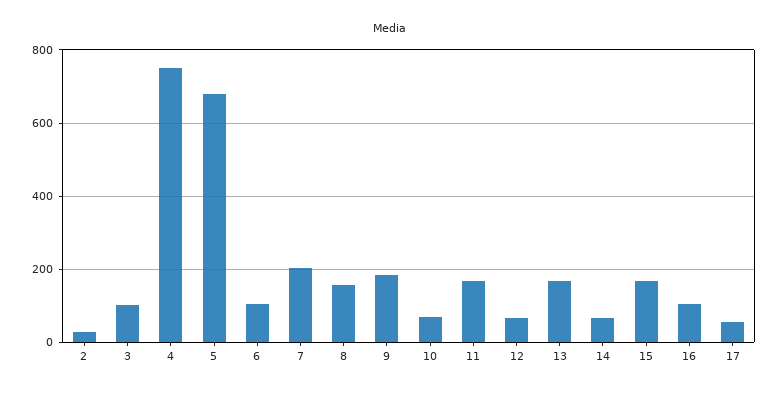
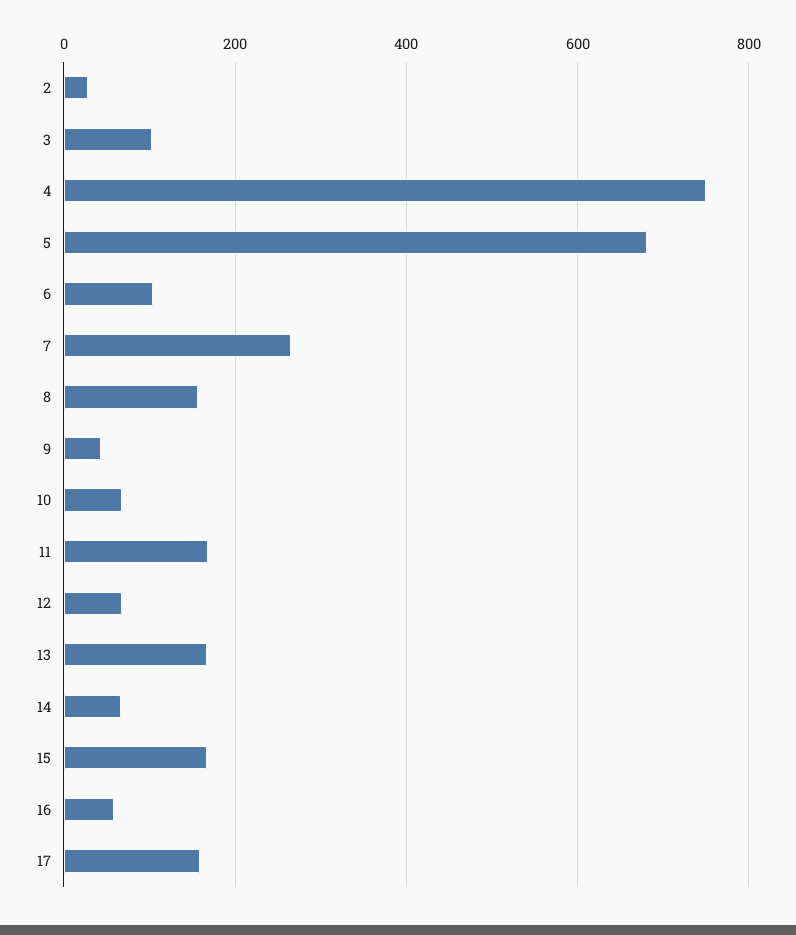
  {
    "2": 20,
    "3": 100,
    "4": 760,
    "5": 680,
    "6": 100,
-   "7": 200,
+   "7": 260,
    "8": 160,
-   "9": 180,
+   "9": 40,
    "10": 60,
    "11": 160,
    "12": 60,
    "13": 160,
    "14": 60,
    "15": 160,
-   "16": 100,
+   "16": 60,
-   "17": 60
+   "17": 160
  }

